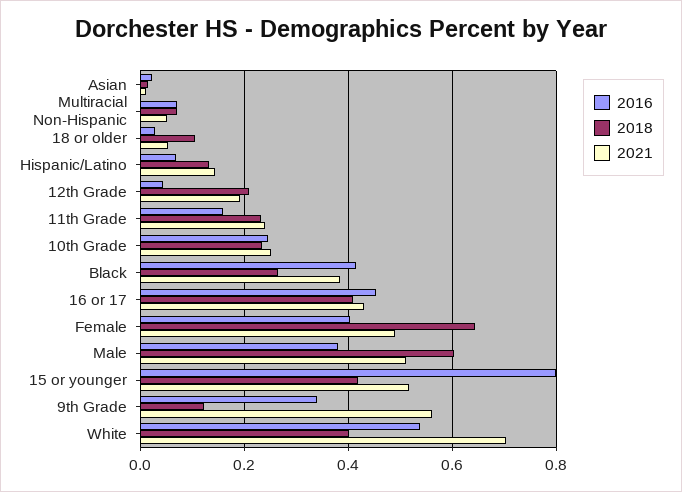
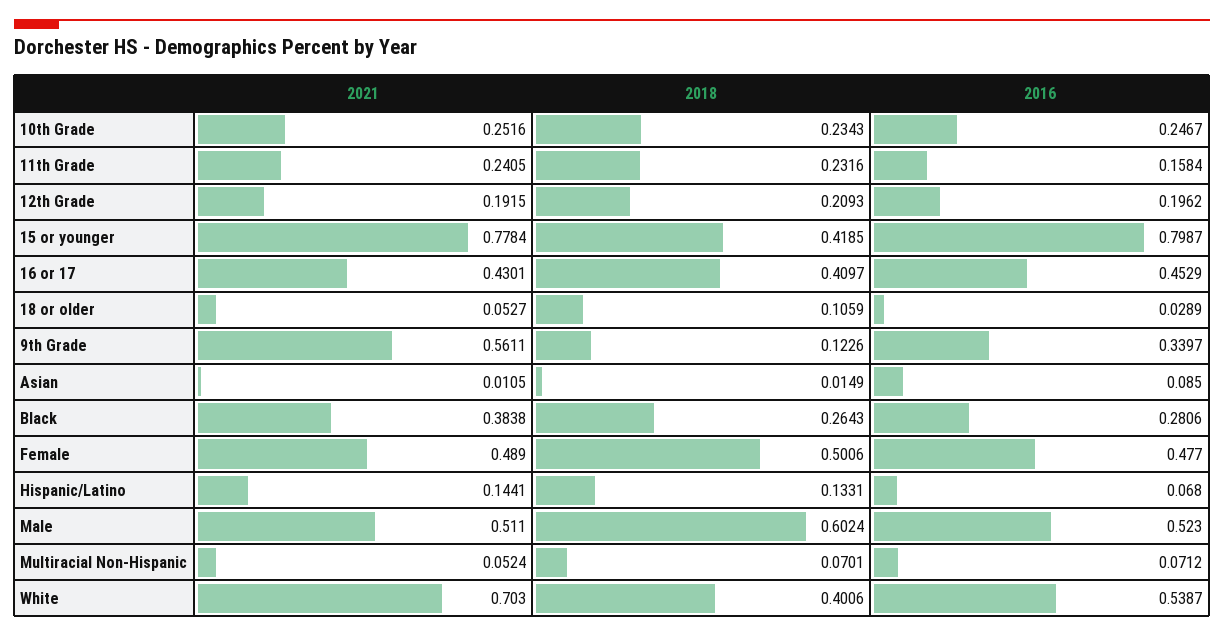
  {
    "2016": {
-     "Asian": 0.02,
+     "Asian": 0.085,
      "Multiracial Non-Hispanic": 0.0712,
      "18 or older": 0.0289,
      "Hispanic/Latino": 0.068,
-     "12th Grade": 0.04,
+     "12th Grade": 0.1962,
      "11th Grade": 0.1584,
      "10th Grade": 0.2467,
-     "Black": 0.42,
+     "Black": 0.2806,
      "16 or 17": 0.4529,
-     "Female": 0.4,
+     "Female": 0.477,
-     "Male": 0.38,
+     "Male": 0.523,
      "15 or younger": 0.7987,
      "9th Grade": 0.3397,
      "White": 0.5387
    },
    "2018": {
      "Asian": 0.0149,
      "Multiracial Non-Hispanic": 0.0701,
      "18 or older": 0.1059,
      "Hispanic/Latino": 0.1331,
      "12th Grade": 0.2093,
      "11th Grade": 0.2316,
      "10th Grade": 0.2343,
      "Black": 0.2643,
      "16 or 17": 0.4097,
-     "Female": 0.64,
+     "Female": 0.5006,
      "Male": 0.6024,
      "15 or younger": 0.4185,
      "9th Grade": 0.1226,
      "White": 0.4006
    },
    "2021": {
      "Asian": 0.0105,
      "Multiracial Non-Hispanic": 0.0524,
      "18 or older": 0.0527,
      "Hispanic/Latino": 0.1441,
      "12th Grade": 0.1915,
      "11th Grade": 0.2405,
      "10th Grade": 0.2516,
      "Black": 0.3838,
      "16 or 17": 0.4301,
      "Female": 0.489,
      "Male": 0.511,
-     "15 or younger": 0.52,
+     "15 or younger": 0.7784,
      "9th Grade": 0.5611,
      "White": 0.703
    }
  }

